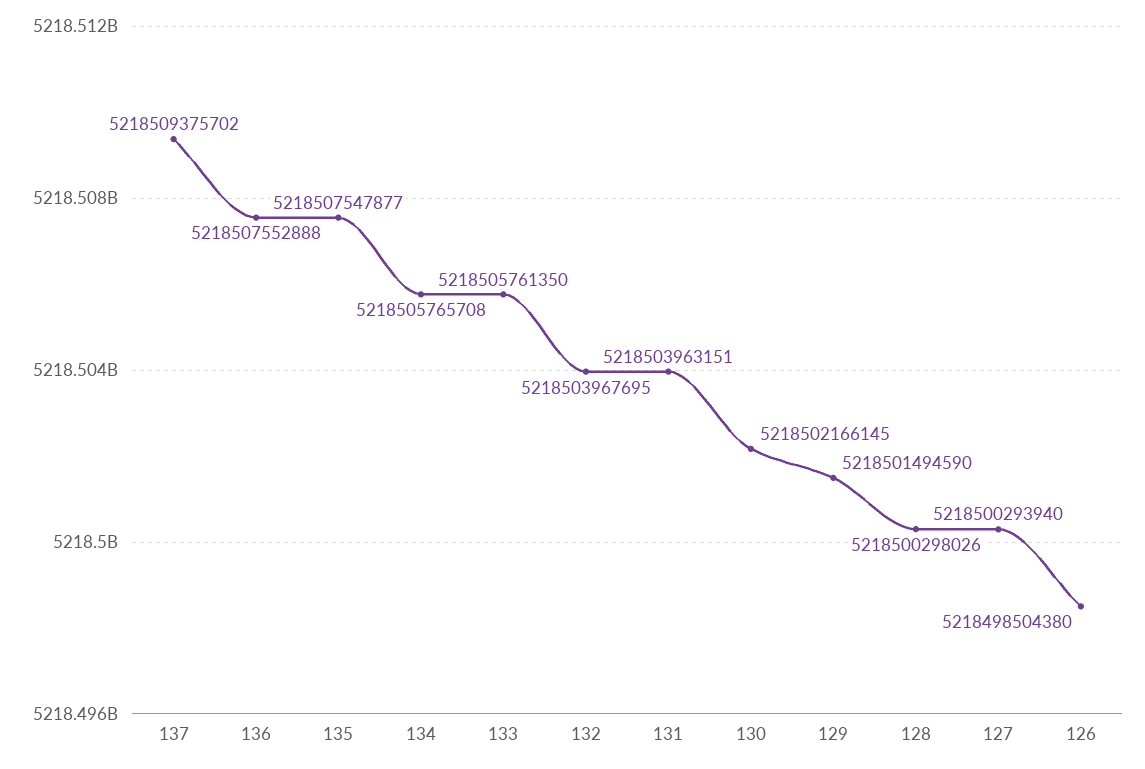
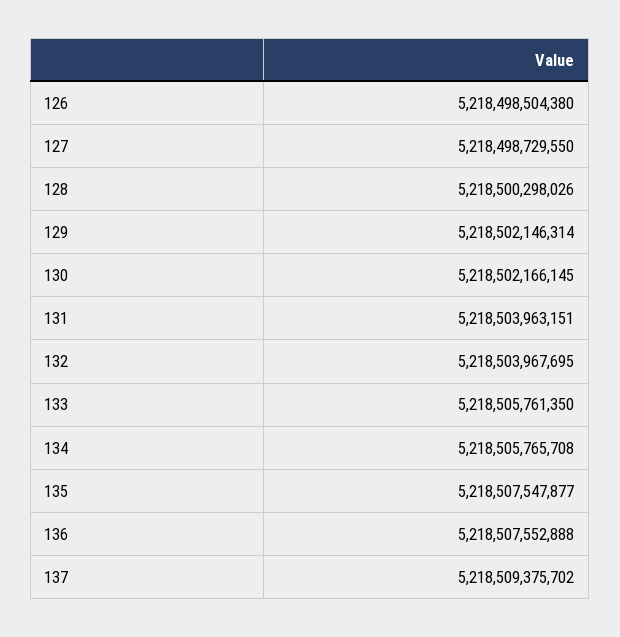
  {
    "137": 5218509375702,
    "136": 5218507552888,
    "135": 5218507547877,
    "134": 5218505765708,
    "133": 5218505761350,
    "132": 5218503967695,
    "131": 5218503963151,
    "130": 5218502166145,
-   "129": 5218501494590,
+   "129": 5218502146314,
    "128": 5218500298026,
-   "127": 5218500293940,
+   "127": 5218498729550,
    "126": 5218498504380
  }

